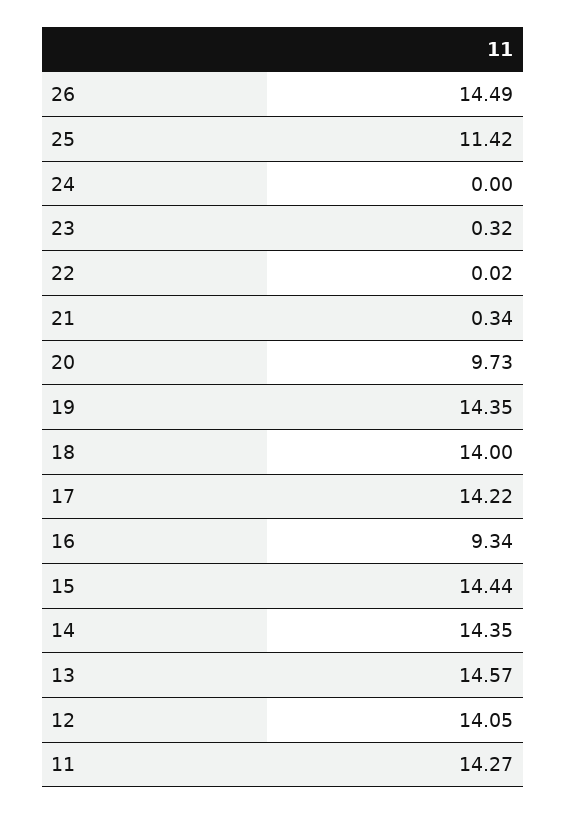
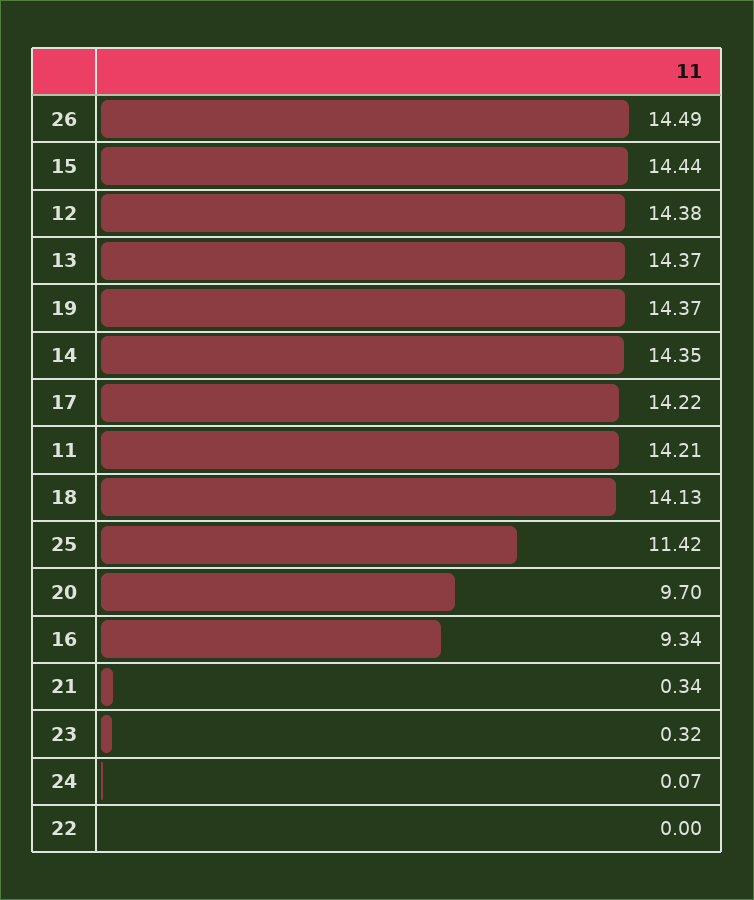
  {
    "26": 14.49,
    "25": 11.42,
-   "24": 0,
+   "24": 0.07,
    "23": 0.32,
-   "22": 0.02,
+   "22": 0,
    "21": 0.34,
-   "20": 9.73,
+   "20": 9.7,
-   "19": 14.35,
+   "19": 14.37,
-   "18": 14,
+   "18": 14.13,
    "17": 14.22,
    "16": 9.34,
    "15": 14.44,
    "14": 14.35,
-   "13": 14.57,
+   "13": 14.37,
-   "12": 14.05,
+   "12": 14.38,
-   "11": 14.27
+   "11": 14.21
  }

